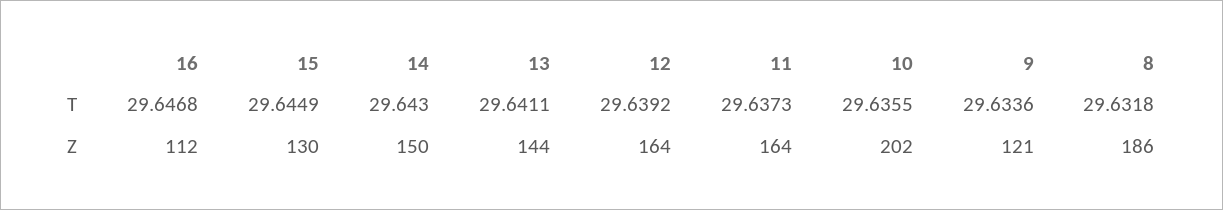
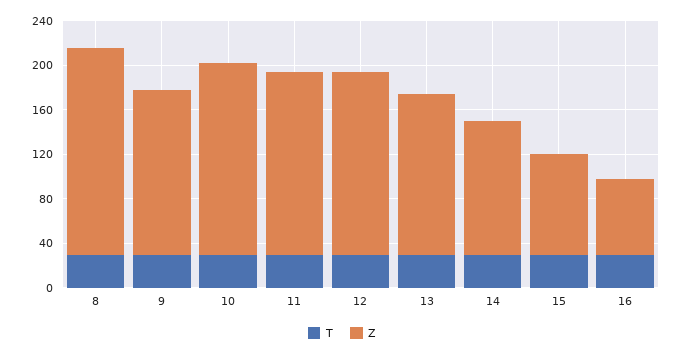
  {
    "T": {
      "16": 29.6468,
      "15": 29.6449,
      "14": 29.643,
      "13": 29.6411,
      "12": 29.6392,
      "11": 29.6373,
      "10": 29.6355,
      "9": 29.6336,
      "8": 29.6318
    },
    "Z": {
-     "16": 112,
+     "16": 70,
-     "15": 130,
+     "15": 90,
-     "14": 150,
+     "14": 120,
      "13": 144,
      "12": 164,
      "11": 164,
-     "10": 202,
+     "10": 170,
-     "9": 121,
+     "9": 150,
      "8": 186
    }
  }

